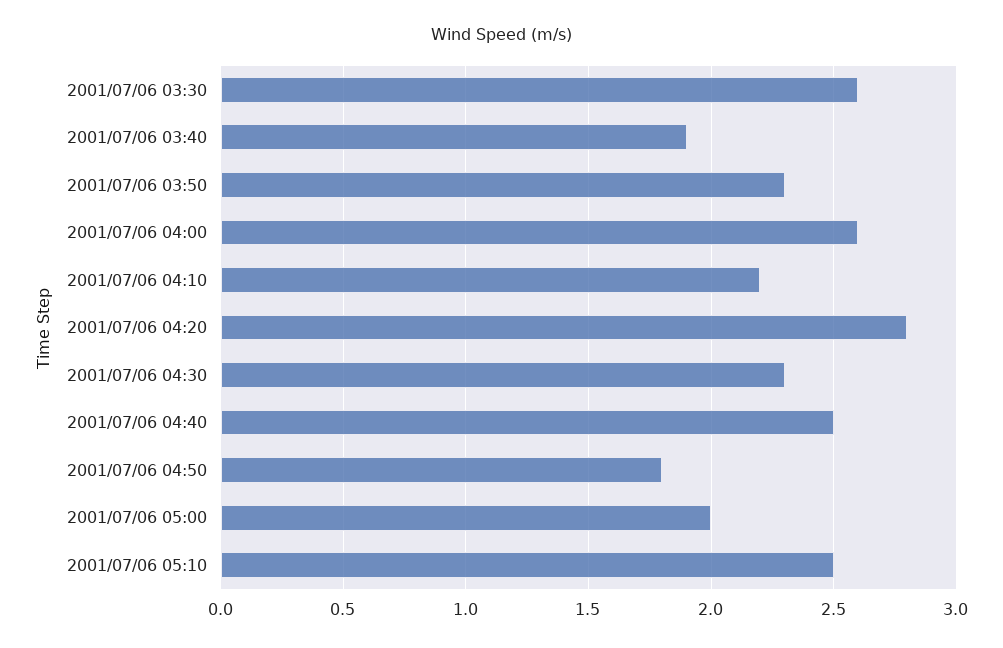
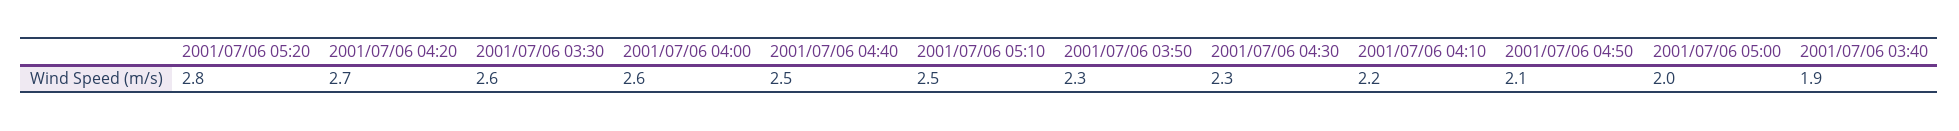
  {
    "2001/07/06 03:30": 2.6,
    "2001/07/06 03:40": 1.9,
    "2001/07/06 03:50": 2.3,
    "2001/07/06 04:00": 2.6,
    "2001/07/06 04:10": 2.2,
-   "2001/07/06 04:20": 2.8,
+   "2001/07/06 04:20": 2.7,
    "2001/07/06 04:30": 2.3,
    "2001/07/06 04:40": 2.5,
-   "2001/07/06 04:50": 1.8,
+   "2001/07/06 04:50": 2.1,
    "2001/07/06 05:00": 2,
-   "2001/07/06 05:10": 2.5
+   "2001/07/06 05:10": 2.5,
+   "2001/07/06 05:20": 2.8
  }

